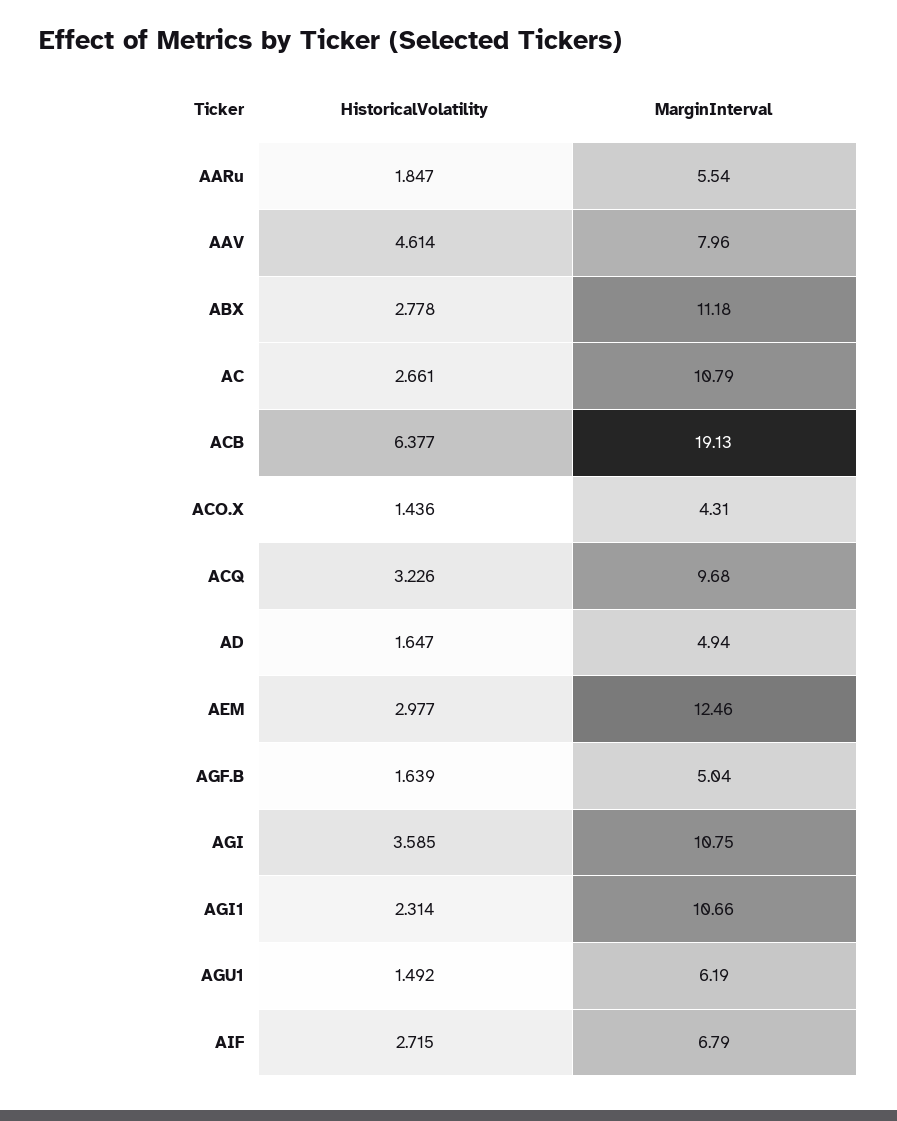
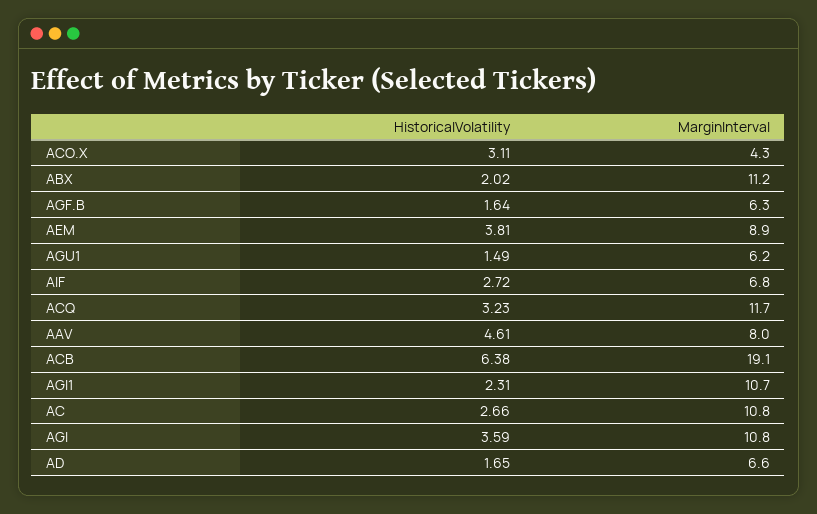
  {
    "HistoricalVolatility": {
-     "AARu": 1.847,
      "AAV": 4.614,
-     "ABX": 2.778,
+     "ABX": 2.02,
      "AC": 2.661,
      "ACB": 6.377,
-     "ACO.X": 1.436,
+     "ACO.X": 3.11,
      "ACQ": 3.226,
      "AD": 1.647,
-     "AEM": 2.977,
+     "AEM": 3.81,
      "AGF.B": 1.639,
      "AGI": 3.585,
      "AGI1": 2.314,
      "AGU1": 1.492,
      "AIF": 2.715
    },
    "MarginInterval": {
-     "AARu": 5.54,
      "AAV": 7.96,
      "ABX": 11.18,
      "AC": 10.79,
      "ACB": 19.13,
      "ACO.X": 4.31,
-     "ACQ": 9.68,
+     "ACQ": 11.7,
-     "AD": 4.94,
+     "AD": 6.6,
-     "AEM": 12.46,
+     "AEM": 8.9,
-     "AGF.B": 5.04,
+     "AGF.B": 6.3,
      "AGI": 10.75,
      "AGI1": 10.66,
      "AGU1": 6.19,
      "AIF": 6.79
    }
  }

